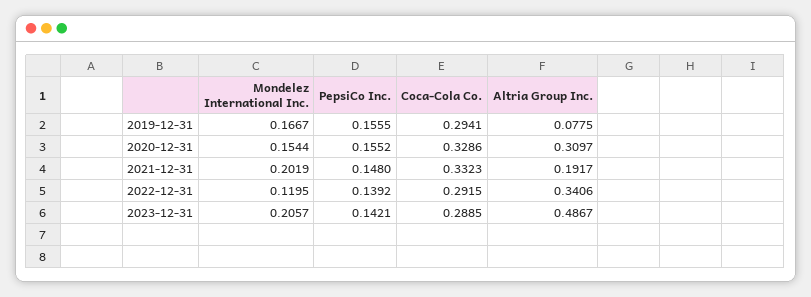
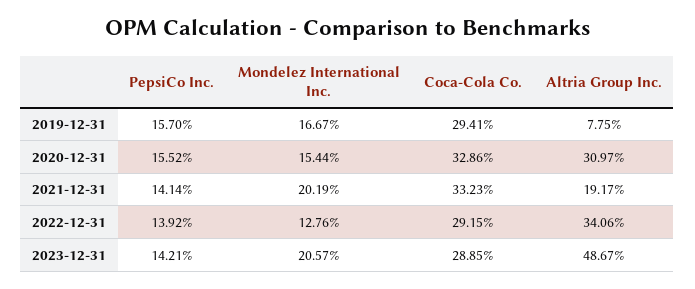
  {
    "Mondelez International Inc.": {
      "2019-12-31": 0.1667,
      "2020-12-31": 0.1544,
      "2021-12-31": 0.2019,
-     "2022-12-31": 0.1195,
+     "2022-12-31": 0.1276,
      "2023-12-31": 0.2057
    },
    "PepsiCo Inc.": {
-     "2019-12-31": 0.1555,
+     "2019-12-31": 0.157,
      "2020-12-31": 0.1552,
-     "2021-12-31": 0.148,
+     "2021-12-31": 0.1414,
      "2022-12-31": 0.1392,
      "2023-12-31": 0.1421
    },
    "Coca-Cola Co.": {
      "2019-12-31": 0.2941,
      "2020-12-31": 0.3286,
      "2021-12-31": 0.3323,
      "2022-12-31": 0.2915,
      "2023-12-31": 0.2885
    },
    "Altria Group Inc.": {
      "2019-12-31": 0.0775,
      "2020-12-31": 0.3097,
      "2021-12-31": 0.1917,
      "2022-12-31": 0.3406,
      "2023-12-31": 0.4867
    }
  }

